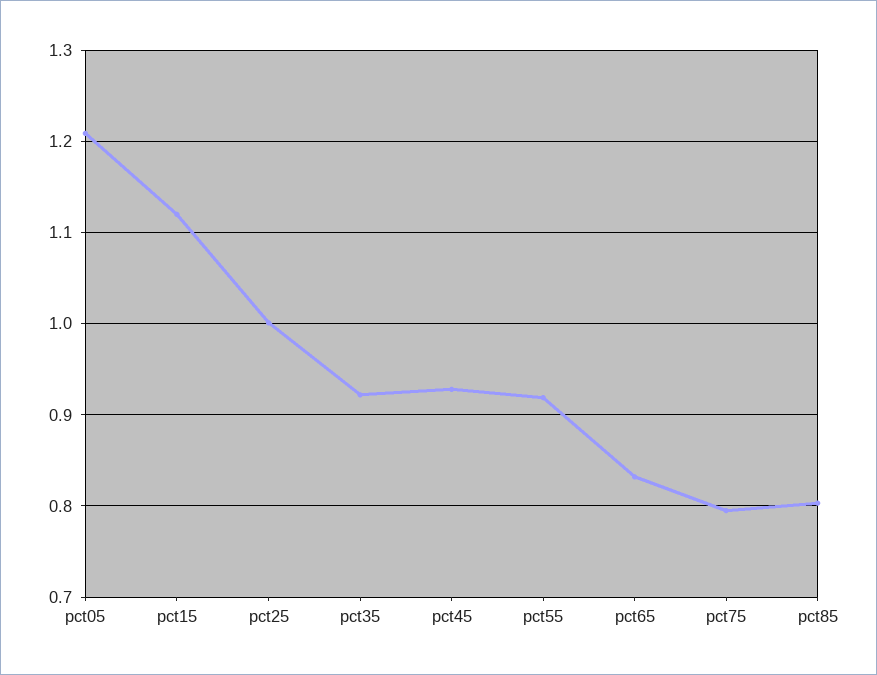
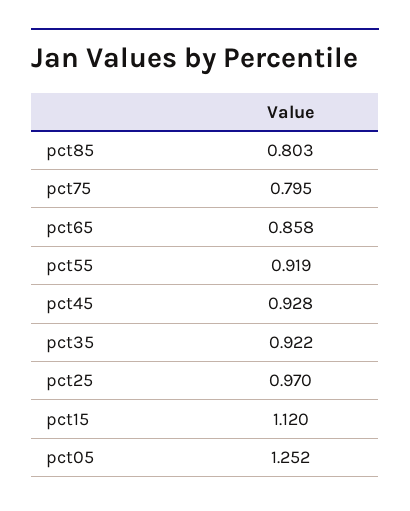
  {
-   "pct05": 1.21,
+   "pct05": 1.252,
    "pct15": 1.12,
-   "pct25": 1,
+   "pct25": 0.97,
    "pct35": 0.922,
    "pct45": 0.928,
    "pct55": 0.919,
-   "pct65": 0.83,
+   "pct65": 0.858,
    "pct75": 0.795,
    "pct85": 0.803
  }

